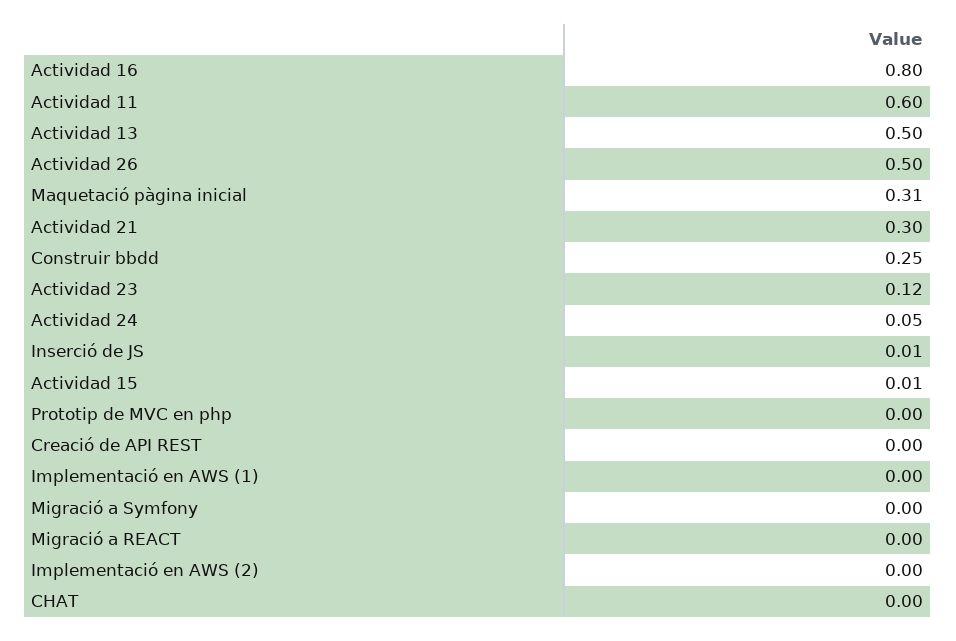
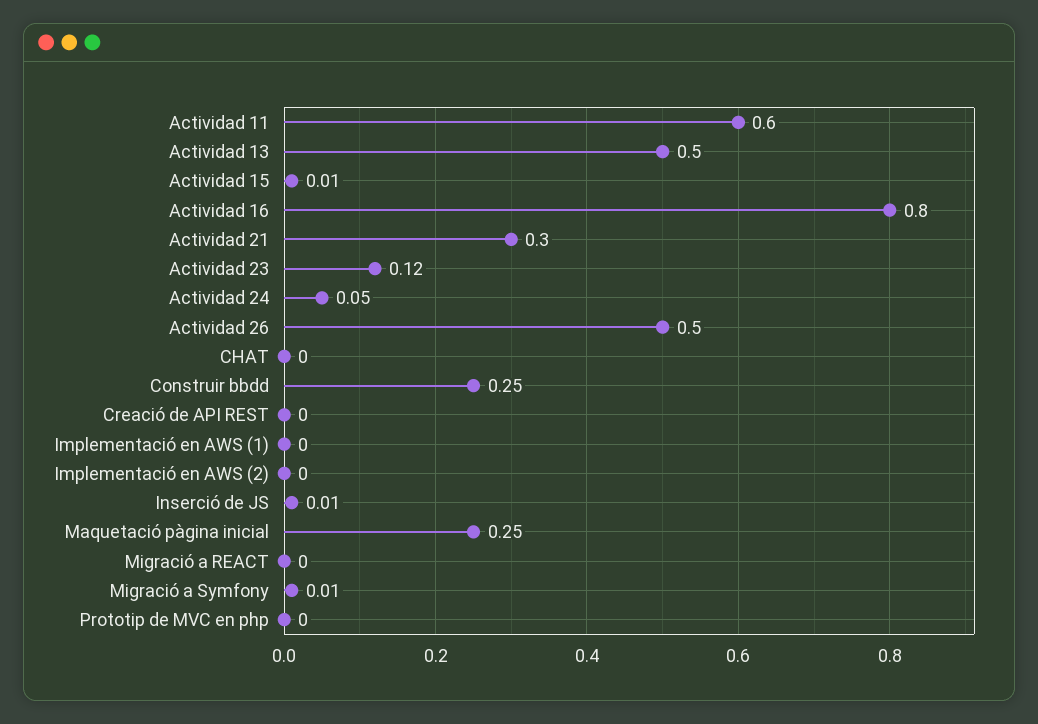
  {
    "Actividad 16": 0.8,
    "Actividad 11": 0.6,
    "Actividad 13": 0.5,
    "Actividad 26": 0.5,
-   "Maquetació pàgina inicial": 0.31,
+   "Maquetació pàgina inicial": 0.25,
    "Actividad 21": 0.3,
    "Construir bbdd": 0.25,
    "Actividad 23": 0.12,
    "Actividad 24": 0.05,
    "Inserció de JS": 0.01,
    "Actividad 15": 0.01,
    "Prototip de MVC en php": 0,
    "Creació de API REST": 0,
    "Implementació en AWS (1)": 0,
-   "Migració a Symfony": 0,
+   "Migració a Symfony": 0.01,
    "Migració a REACT": 0,
    "Implementació en AWS (2)": 0,
    "CHAT": 0
  }

